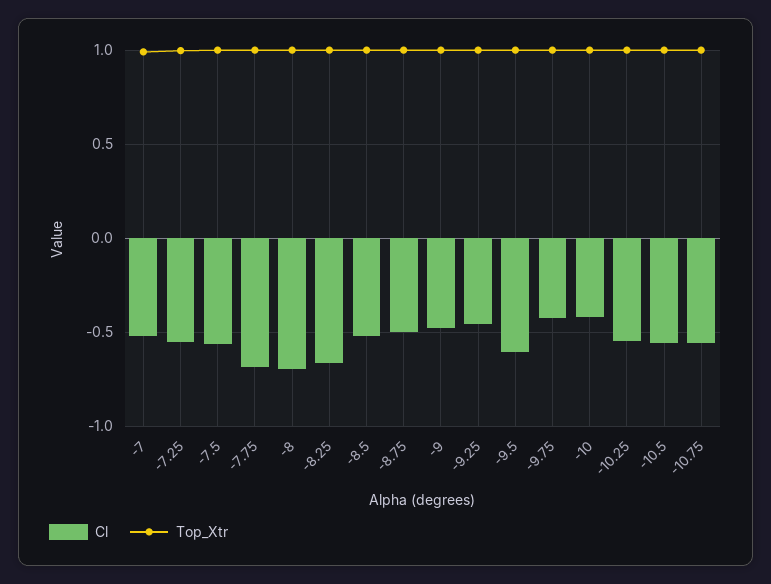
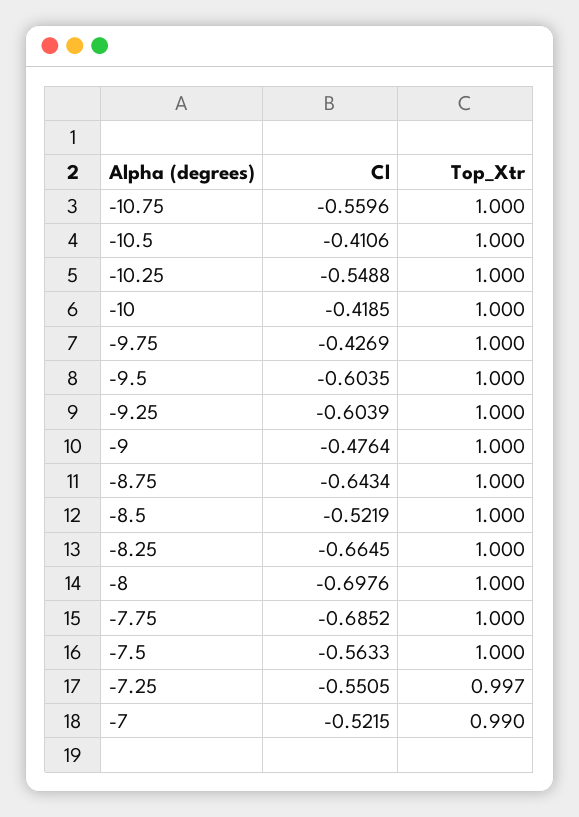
  {
    "Cl": {
      "-7": -0.5215,
      "-7.25": -0.5505,
      "-7.5": -0.5633,
      "-7.75": -0.6852,
      "-8": -0.6976,
      "-8.25": -0.6645,
      "-8.5": -0.5219,
-     "-8.75": -0.5,
+     "-8.75": -0.6434,
      "-9": -0.4764,
-     "-9.25": -0.45,
+     "-9.25": -0.6039,
      "-9.5": -0.6035,
      "-9.75": -0.4269,
      "-10": -0.4185,
      "-10.25": -0.5488,
-     "-10.5": -0.55,
+     "-10.5": -0.4106,
      "-10.75": -0.5596
    },
    "Top_Xtr": {
      "-7": 0.99,
      "-7.25": 0.997,
      "-7.5": 1,
      "-7.75": 1,
      "-8": 1,
      "-8.25": 1,
      "-8.5": 1,
      "-8.75": 1,
      "-9": 1,
      "-9.25": 1,
      "-9.5": 1,
      "-9.75": 1,
      "-10": 1,
      "-10.25": 1,
      "-10.5": 1,
      "-10.75": 1
    }
  }

